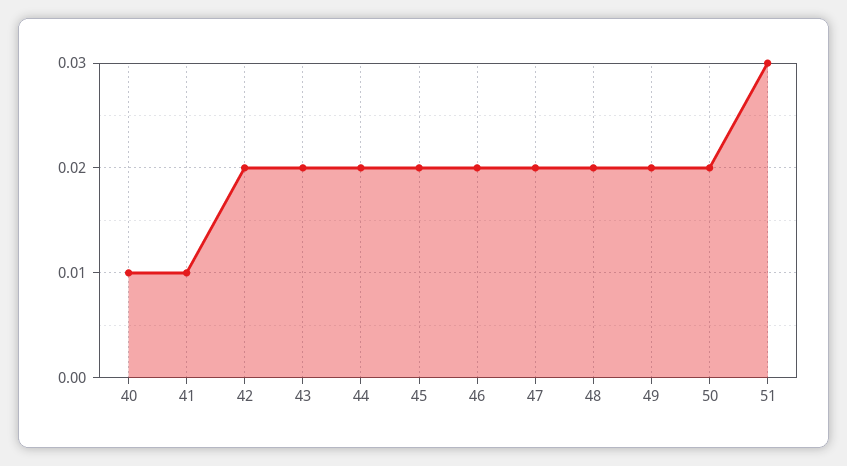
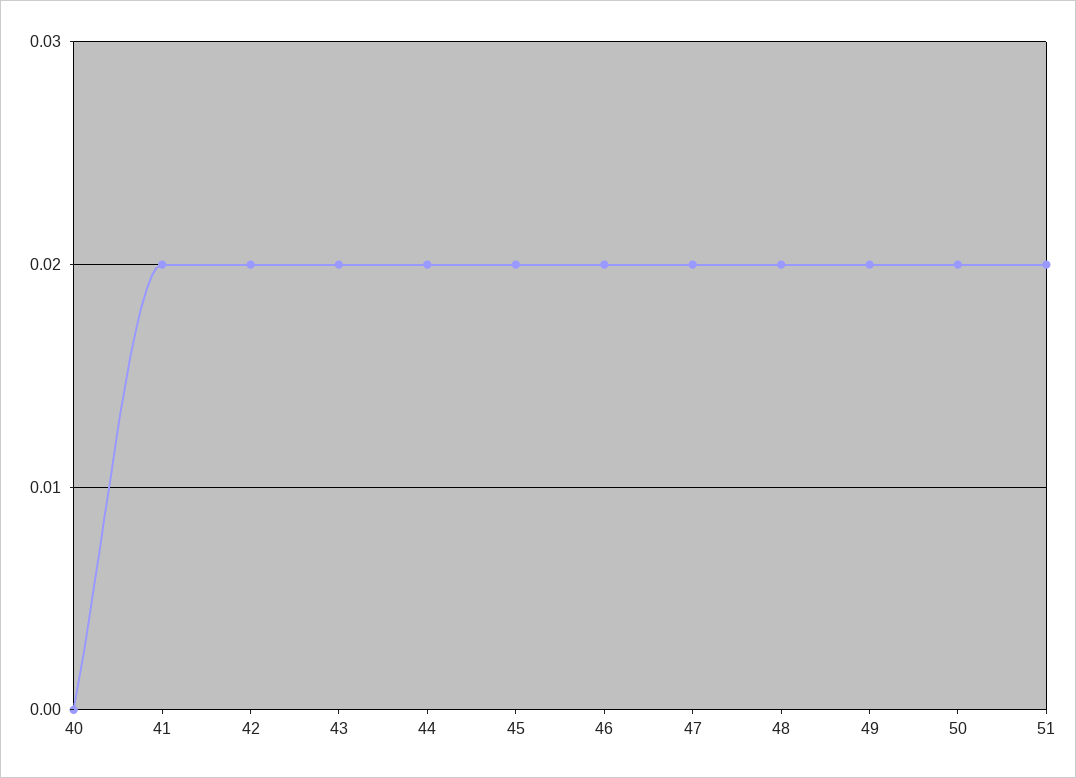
  {
-   "40": 0.01,
+   "40": 0,
-   "41": 0.01,
+   "41": 0.02,
    "42": 0.02,
    "43": 0.02,
    "44": 0.02,
    "45": 0.02,
    "46": 0.02,
    "47": 0.02,
    "48": 0.02,
    "49": 0.02,
    "50": 0.02,
-   "51": 0.03
+   "51": 0.02
  }

